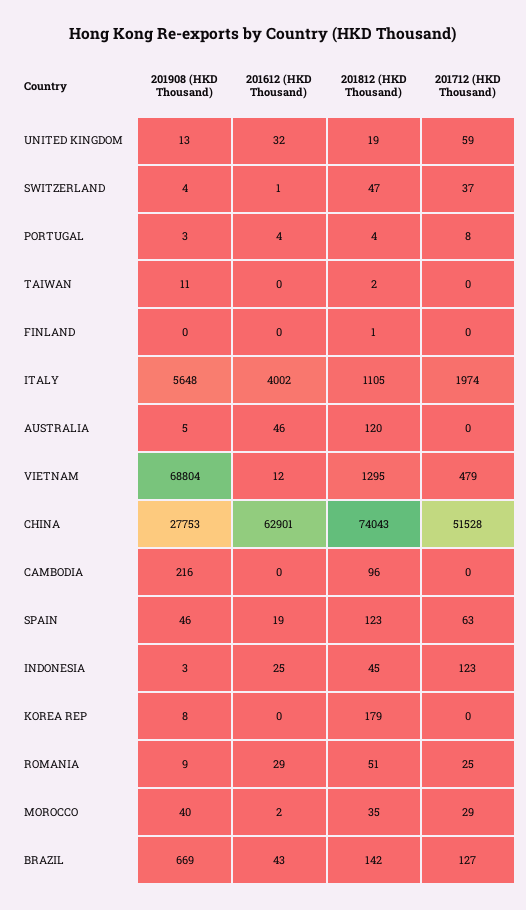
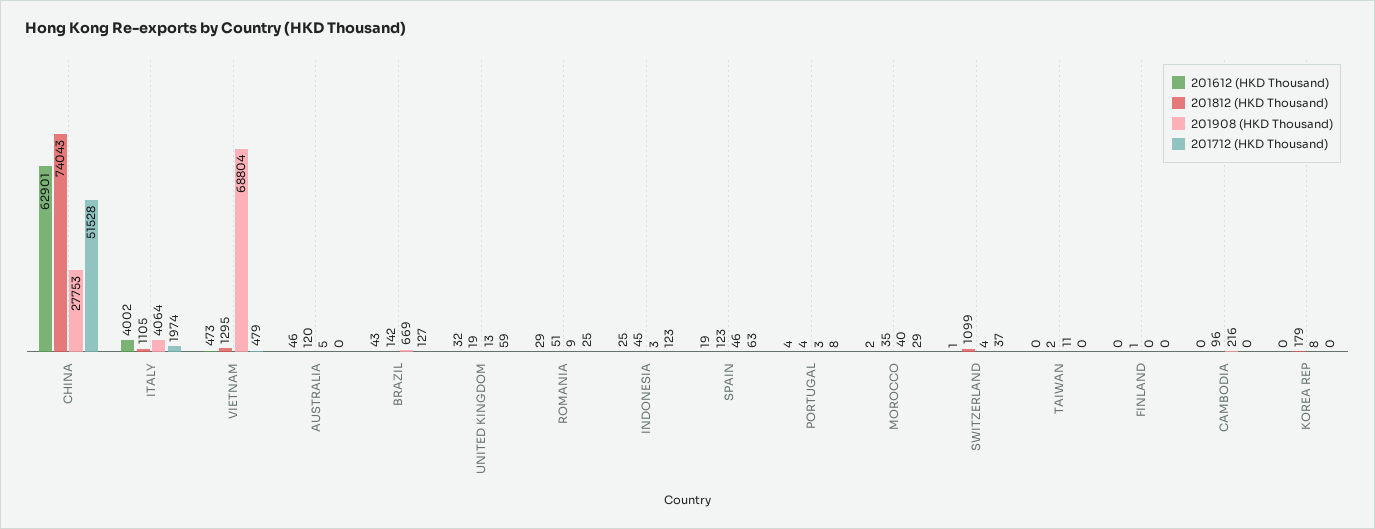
  {
    "201908 (HKD Thousand)": {
      "UNITED KINGDOM": 13,
      "SWITZERLAND": 4,
      "PORTUGAL": 3,
      "TAIWAN": 11,
      "FINLAND": 0,
-     "ITALY": 5648,
+     "ITALY": 4064,
      "AUSTRALIA": 5,
      "VIETNAM": 68804,
      "CHINA": 27753,
      "CAMBODIA": 216,
      "SPAIN": 46,
      "INDONESIA": 3,
      "KOREA REP": 8,
      "ROMANIA": 9,
      "MOROCCO": 40,
      "BRAZIL": 669
    },
    "201612 (HKD Thousand)": {
      "UNITED KINGDOM": 32,
      "SWITZERLAND": 1,
      "PORTUGAL": 4,
      "TAIWAN": 0,
      "FINLAND": 0,
      "ITALY": 4002,
      "AUSTRALIA": 46,
-     "VIETNAM": 12,
+     "VIETNAM": 473,
      "CHINA": 62901,
      "CAMBODIA": 0,
      "SPAIN": 19,
      "INDONESIA": 25,
      "KOREA REP": 0,
      "ROMANIA": 29,
      "MOROCCO": 2,
      "BRAZIL": 43
    },
    "201812 (HKD Thousand)": {
      "UNITED KINGDOM": 19,
-     "SWITZERLAND": 47,
+     "SWITZERLAND": 1099,
      "PORTUGAL": 4,
      "TAIWAN": 2,
      "FINLAND": 1,
      "ITALY": 1105,
      "AUSTRALIA": 120,
      "VIETNAM": 1295,
      "CHINA": 74043,
      "CAMBODIA": 96,
      "SPAIN": 123,
      "INDONESIA": 45,
      "KOREA REP": 179,
      "ROMANIA": 51,
      "MOROCCO": 35,
      "BRAZIL": 142
    },
    "201712 (HKD Thousand)": {
      "UNITED KINGDOM": 59,
      "SWITZERLAND": 37,
      "PORTUGAL": 8,
      "TAIWAN": 0,
      "FINLAND": 0,
      "ITALY": 1974,
      "AUSTRALIA": 0,
      "VIETNAM": 479,
      "CHINA": 51528,
      "CAMBODIA": 0,
      "SPAIN": 63,
      "INDONESIA": 123,
      "KOREA REP": 0,
      "ROMANIA": 25,
      "MOROCCO": 29,
      "BRAZIL": 127
    }
  }

